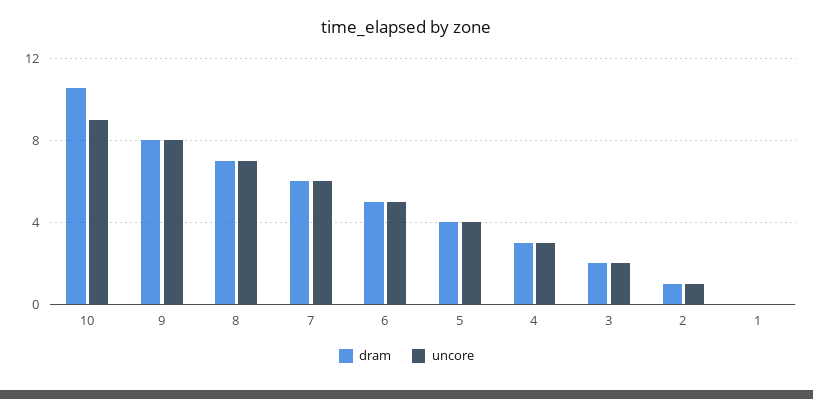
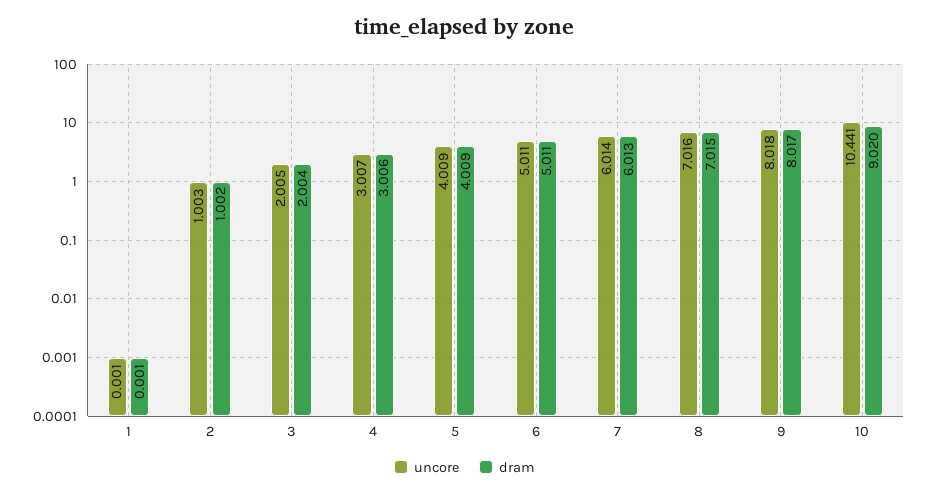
  {
    "dram": {
-     "10": 10.5,
+     "10": 9.02,
      "9": 8.017,
      "8": 7.015,
      "7": 6.013,
      "6": 5.011,
      "5": 4.009,
      "4": 3.006,
      "3": 2.004,
      "2": 1.002,
      "1": 0.001
    },
    "uncore": {
-     "10": 9,
+     "10": 10.441,
      "9": 8.018,
      "8": 7.016,
      "7": 6.014,
      "6": 5.011,
      "5": 4.009,
      "4": 3.007,
      "3": 2.005,
      "2": 1.003,
      "1": 0.001
    }
  }

